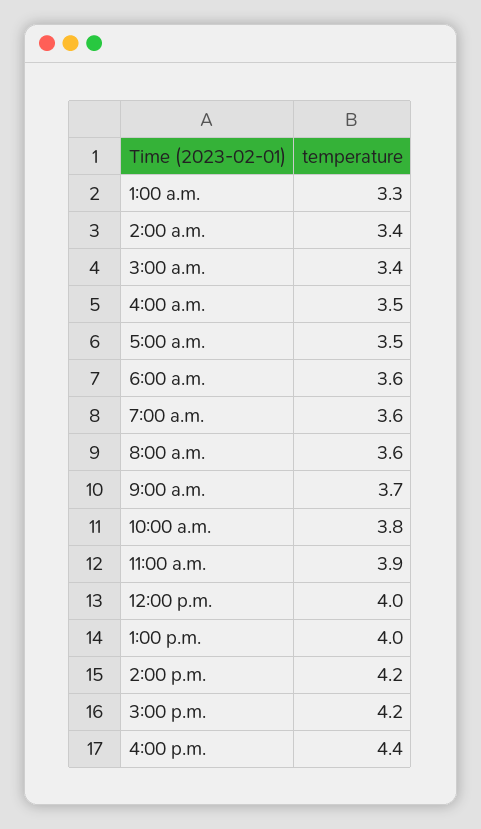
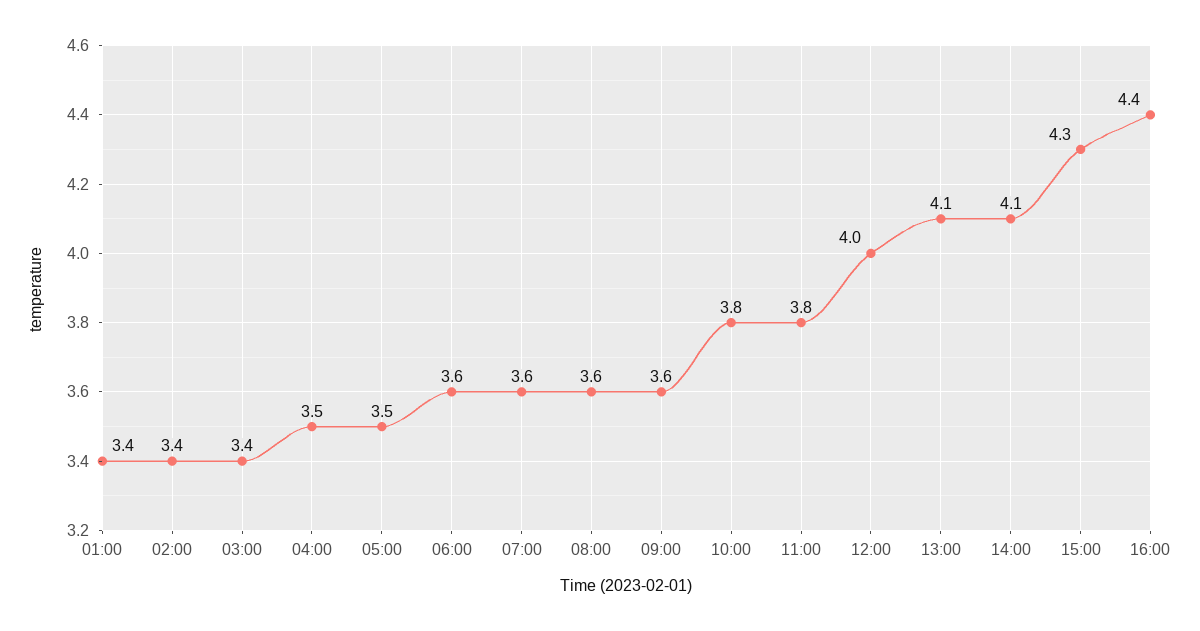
  {
-   "1:00 a.m.": 3.3,
+   "1:00 a.m.": 3.4,
    "2:00 a.m.": 3.4,
    "3:00 a.m.": 3.4,
    "4:00 a.m.": 3.5,
    "5:00 a.m.": 3.5,
    "6:00 a.m.": 3.6,
    "7:00 a.m.": 3.6,
    "8:00 a.m.": 3.6,
-   "9:00 a.m.": 3.7,
+   "9:00 a.m.": 3.6,
    "10:00 a.m.": 3.8,
-   "11:00 a.m.": 3.9,
+   "11:00 a.m.": 3.8,
    "12:00 p.m.": 4,
-   "1:00 p.m.": 4,
+   "1:00 p.m.": 4.1,
-   "2:00 p.m.": 4.2,
+   "2:00 p.m.": 4.1,
-   "3:00 p.m.": 4.2,
+   "3:00 p.m.": 4.3,
    "4:00 p.m.": 4.4
  }

